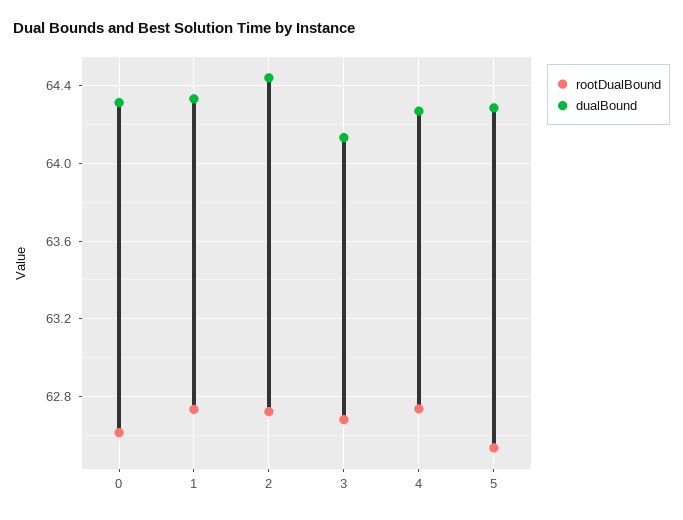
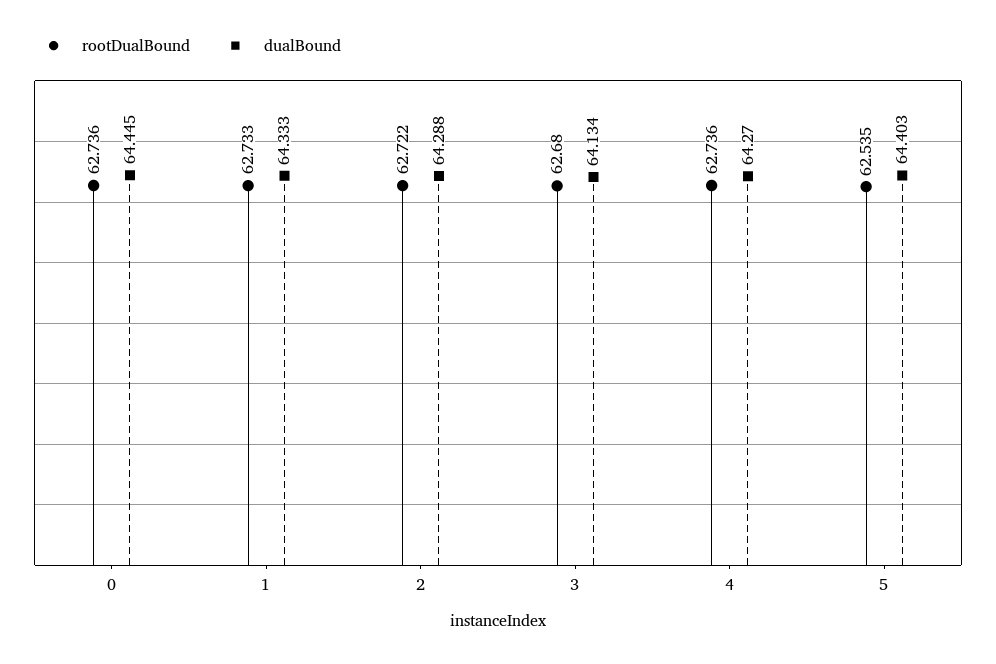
  {
    "rootDualBound": {
-     "0": 62.6,
+     "0": 62.736,
      "1": 62.733,
      "2": 62.722,
      "3": 62.68,
      "4": 62.736,
      "5": 62.535
    },
    "dualBound": {
-     "0": 64.3,
+     "0": 64.445,
      "1": 64.333,
-     "2": 64.45,
+     "2": 64.288,
      "3": 64.134,
      "4": 64.27,
-     "5": 64.3
+     "5": 64.403
    }
  }

